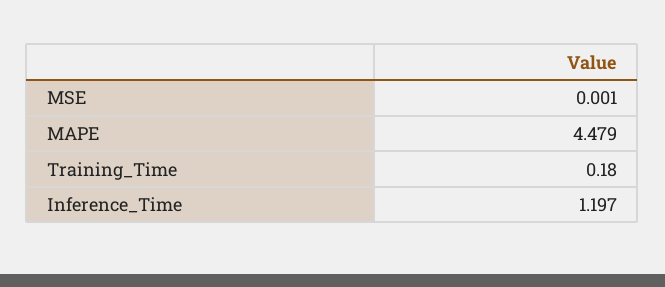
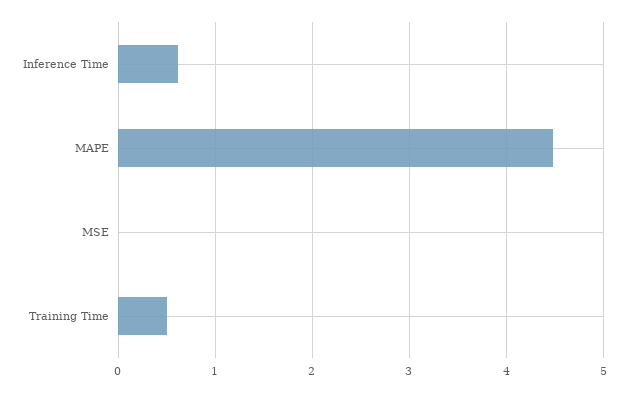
  {
    "MSE": 0.001,
    "MAPE": 4.479,
-   "Training_Time": 0.18,
+   "Training_Time": 0.5,
-   "Inference_Time": 1.197
+   "Inference_Time": 0.6
  }

